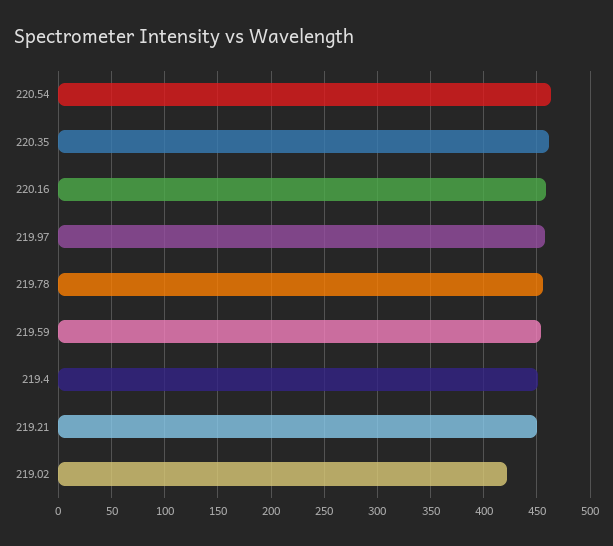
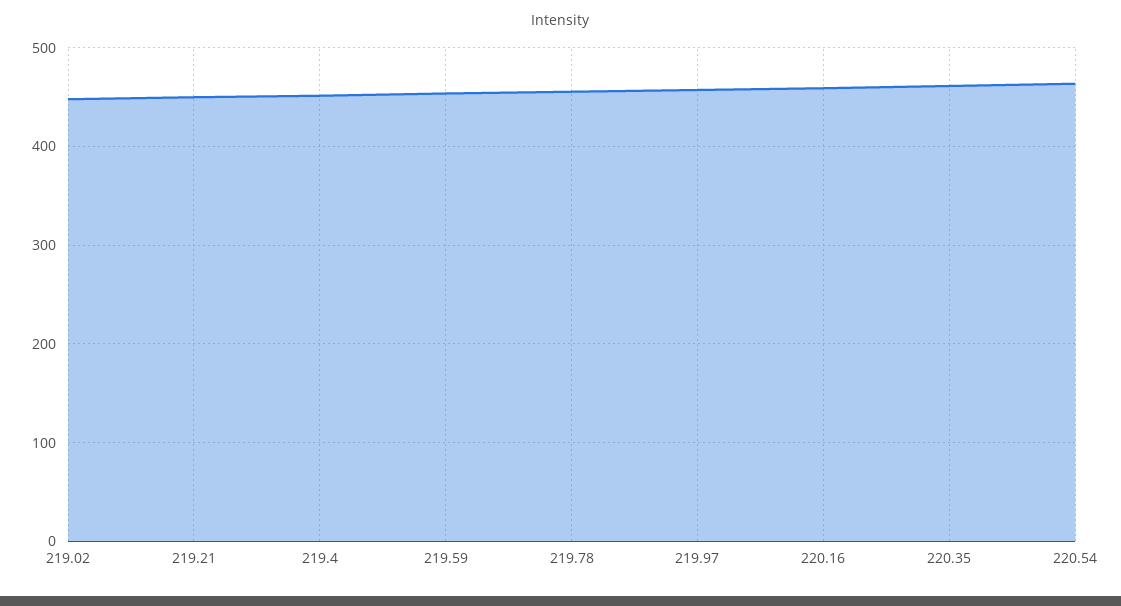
  {
    "220.54": 460,
    "220.35": 460,
    "220.16": 460,
    "219.97": 460,
    "219.78": 460,
    "219.59": 450,
    "219.4": 450,
    "219.21": 450,
-   "219.02": 420
+   "219.02": 450
  }

